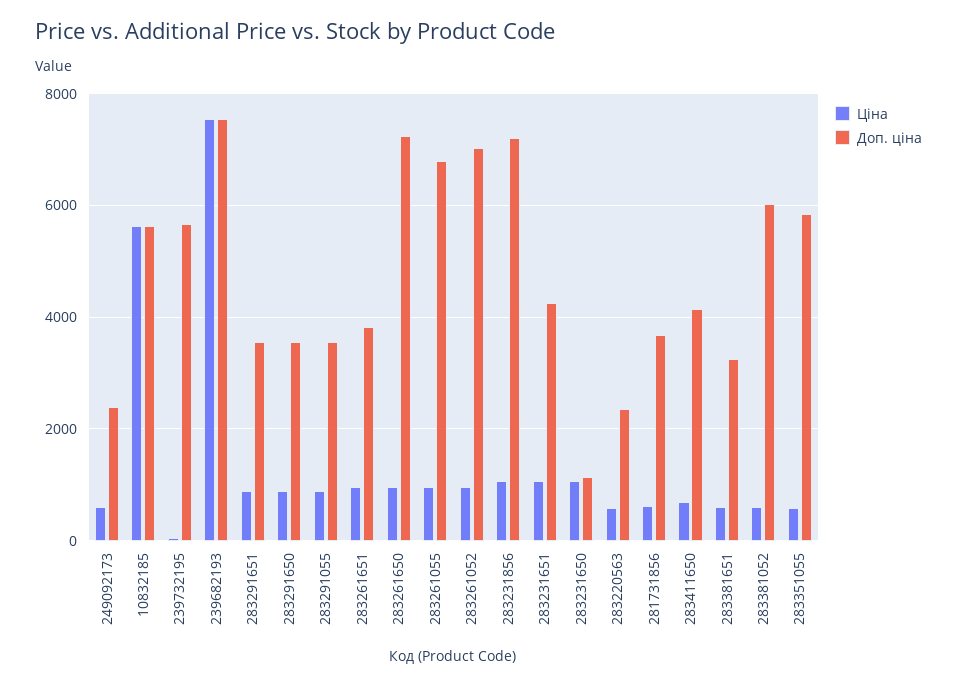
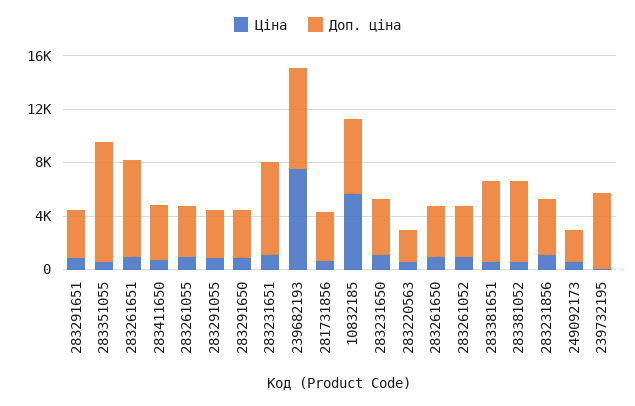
  {
    "Ціна": {
      "249092173": 600,
      "10832185": 5600,
      "239732195": 0,
      "239682193": 7600,
      "283291651": 800,
      "283291650": 800,
      "283291055": 800,
      "283261651": 1000,
      "283261650": 1000,
      "283261055": 1000,
      "283261052": 1000,
      "283231856": 1000,
      "283231651": 1000,
      "283231650": 1000,
      "283220563": 600,
      "281731856": 600,
      "283411650": 600,
      "283381651": 600,
      "283381052": 600,
      "283351055": 600
    },
    "Доп. ціна": {
      "249092173": 2400,
      "10832185": 5600,
      "239732195": 5600,
      "239682193": 7600,
      "283291651": 3600,
      "283291650": 3600,
      "283291055": 3600,
-     "283261651": 3800,
+     "283261651": 7000,
-     "283261650": 7200,
+     "283261650": 4000,
-     "283261055": 6800,
+     "283261055": 4000,
-     "283261052": 7000,
+     "283261052": 4000,
-     "283231856": 7200,
+     "283231856": 4000,
-     "283231651": 4200,
+     "283231651": 7000,
-     "283231650": 1200,
+     "283231650": 4000,
      "283220563": 2400,
      "281731856": 3600,
      "283411650": 4200,
-     "283381651": 3200,
+     "283381651": 6000,
      "283381052": 6000,
-     "283351055": 5800
+     "283351055": 9000
    }
  }

